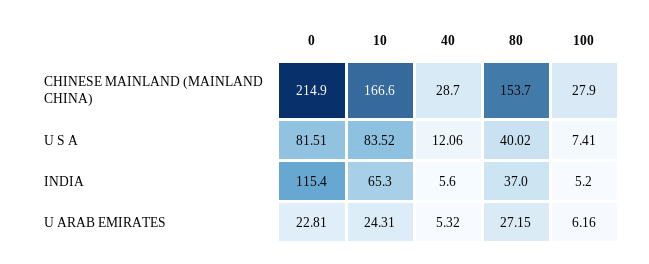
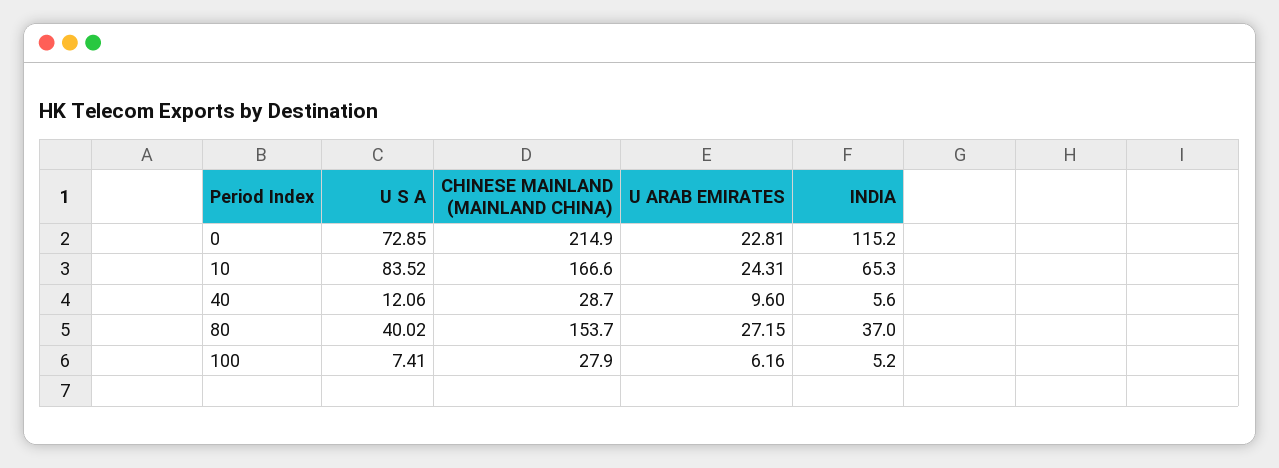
  {
    "0": {
      "CHINESE MAINLAND (MAINLAND CHINA)": 214.9,
-     "U S A": 81.51,
+     "U S A": 72.85,
-     "INDIA": 115.4,
+     "INDIA": 115.2,
      "U ARAB EMIRATES": 22.81
    },
    "10": {
      "CHINESE MAINLAND (MAINLAND CHINA)": 166.6,
      "U S A": 83.52,
      "INDIA": 65.3,
      "U ARAB EMIRATES": 24.31
    },
    "40": {
      "CHINESE MAINLAND (MAINLAND CHINA)": 28.7,
      "U S A": 12.06,
      "INDIA": 5.6,
-     "U ARAB EMIRATES": 5.32
+     "U ARAB EMIRATES": 9.6
    },
    "80": {
      "CHINESE MAINLAND (MAINLAND CHINA)": 153.7,
      "U S A": 40.02,
      "INDIA": 37,
      "U ARAB EMIRATES": 27.15
    },
    "100": {
      "CHINESE MAINLAND (MAINLAND CHINA)": 27.9,
      "U S A": 7.41,
      "INDIA": 5.2,
      "U ARAB EMIRATES": 6.16
    }
  }

